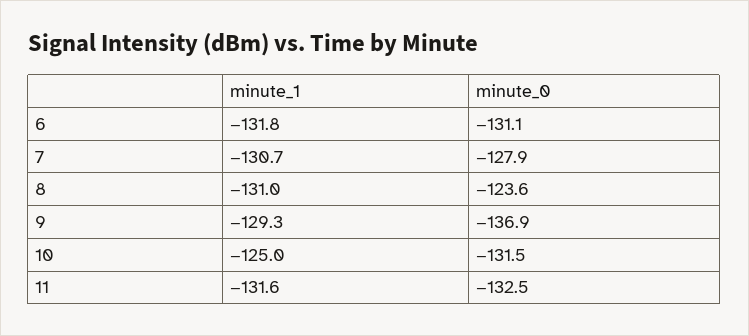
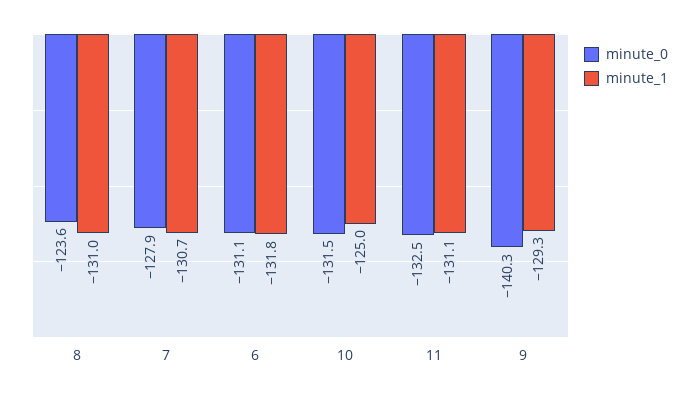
  {
    "minute_1": {
      "6": -131.8,
      "7": -130.7,
      "8": -131,
      "9": -129.3,
      "10": -125,
-     "11": -131.6
+     "11": -131.1
    },
    "minute_0": {
      "6": -131.1,
      "7": -127.9,
      "8": -123.6,
-     "9": -136.9,
+     "9": -140.3,
      "10": -131.5,
      "11": -132.5
    }
  }

